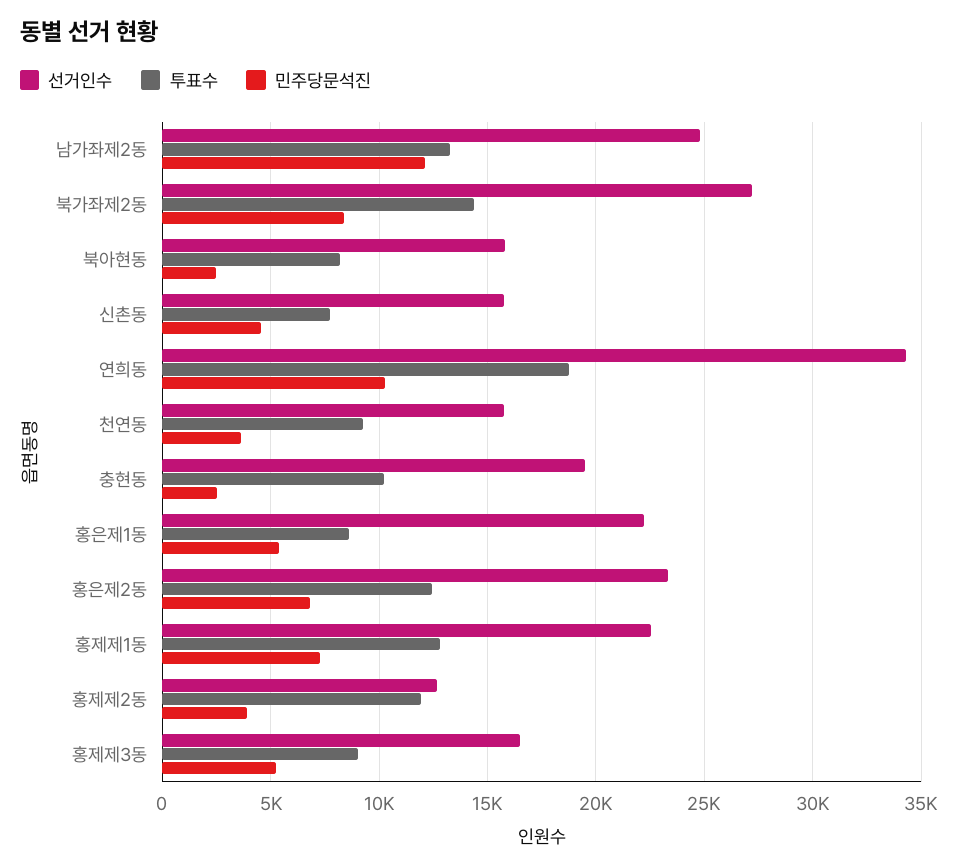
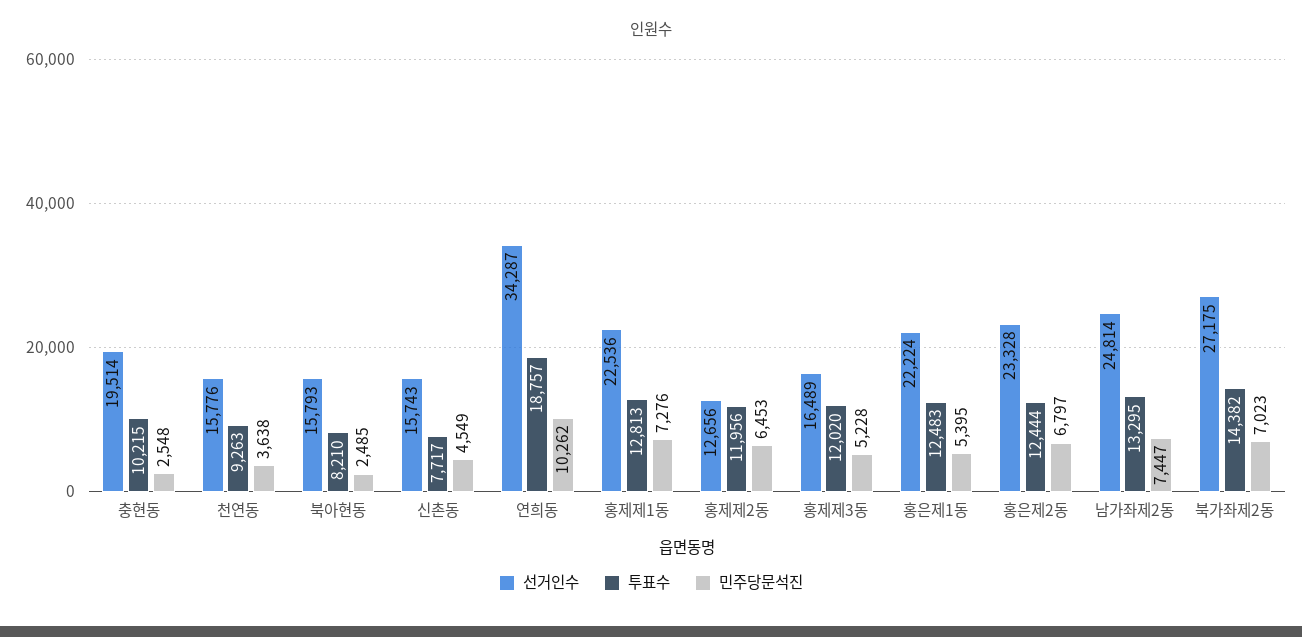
  {
    "선거인수": {
      "남가좌제2동": 24814,
      "북가좌제2동": 27175,
      "북아현동": 15793,
      "신촌동": 15743,
      "연희동": 34287,
      "천연동": 15776,
      "충현동": 19514,
      "홍은제1동": 22224,
      "홍은제2동": 23328,
      "홍제제1동": 22536,
      "홍제제2동": 12656,
      "홍제제3동": 16489
    },
    "투표수": {
      "남가좌제2동": 13295,
      "북가좌제2동": 14382,
      "북아현동": 8210,
      "신촌동": 7717,
      "연희동": 18757,
      "천연동": 9263,
      "충현동": 10215,
-     "홍은제1동": 8500,
+     "홍은제1동": 12483,
      "홍은제2동": 12444,
      "홍제제1동": 12813,
      "홍제제2동": 11956,
-     "홍제제3동": 9000
+     "홍제제3동": 12020
    },
    "민주당문석진": {
-     "남가좌제2동": 12000,
+     "남가좌제2동": 7447,
-     "북가좌제2동": 8500,
+     "북가좌제2동": 7023,
      "북아현동": 2485,
      "신촌동": 4549,
      "연희동": 10262,
      "천연동": 3638,
      "충현동": 2548,
      "홍은제1동": 5395,
      "홍은제2동": 6797,
      "홍제제1동": 7276,
-     "홍제제2동": 4000,
+     "홍제제2동": 6453,
      "홍제제3동": 5228
    }
  }

